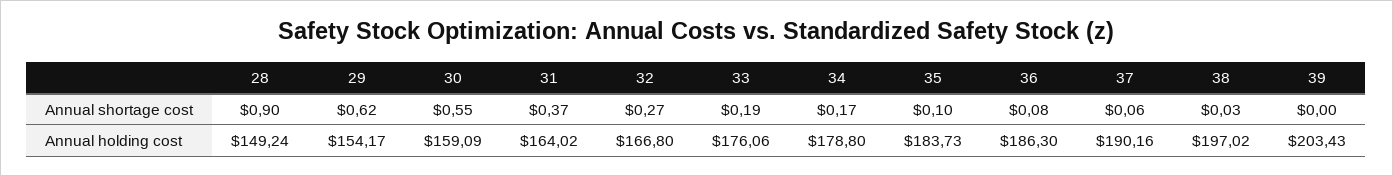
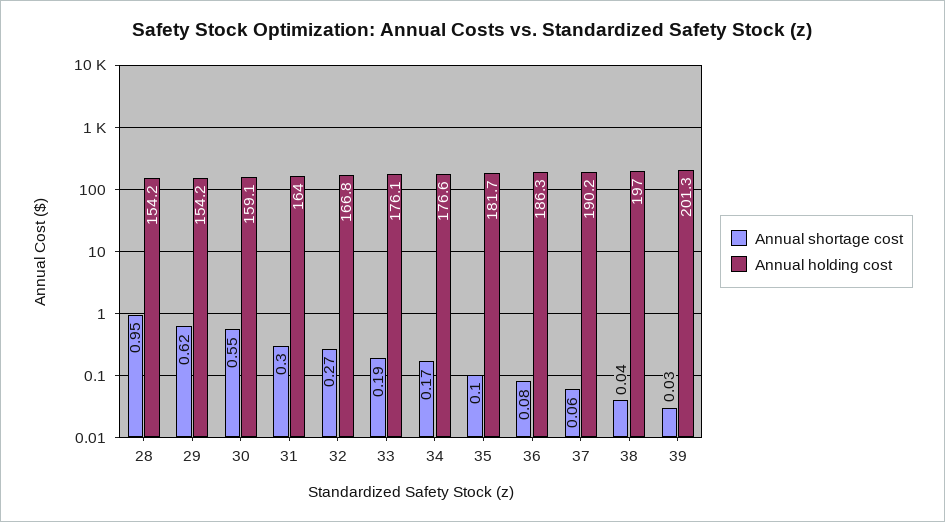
  {
    "Annual shortage cost": {
-     "28": 0.9,
+     "28": 0.95,
      "29": 0.62,
      "30": 0.55,
-     "31": 0.37,
+     "31": 0.3,
      "32": 0.27,
      "33": 0.19,
      "34": 0.17,
      "35": 0.1,
      "36": 0.08,
      "37": 0.06,
-     "38": 0.03,
+     "38": 0.04,
-     "39": 0
+     "39": 0.03
    },
    "Annual holding cost": {
-     "28": 149.24,
+     "28": 154.2,
      "29": 154.17,
      "30": 159.09,
      "31": 164.02,
      "32": 166.8,
      "33": 176.06,
-     "34": 178.8,
+     "34": 176.6,
-     "35": 183.73,
+     "35": 181.7,
      "36": 186.3,
      "37": 190.16,
      "38": 197.02,
-     "39": 203.43
+     "39": 201.3
    }
  }

